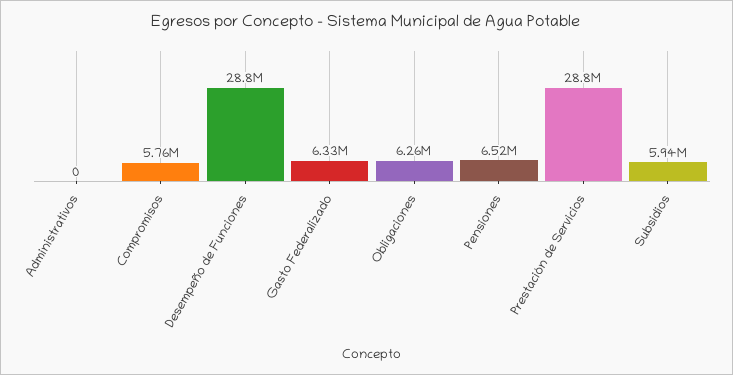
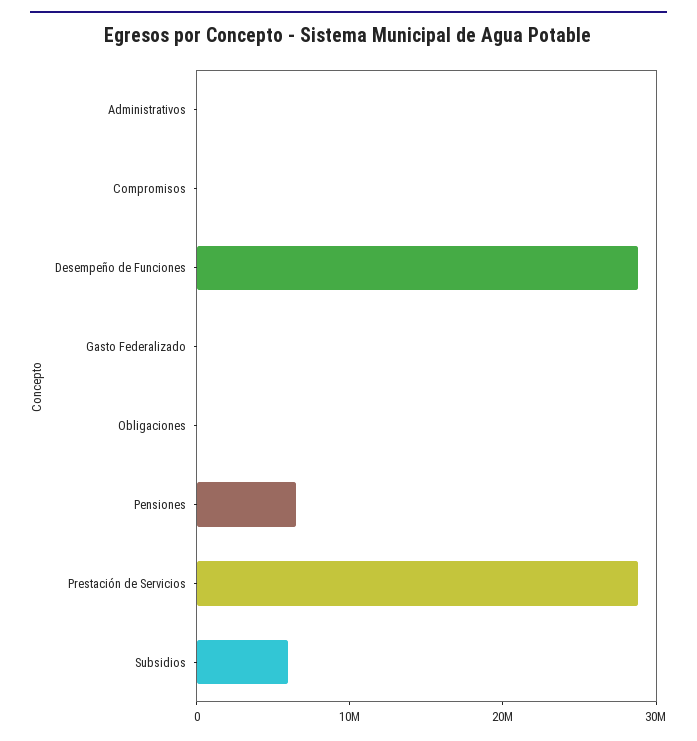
  {
    "Administrativos": 0,
-   "Compromisos": 5760000,
+   "Compromisos": 0,
    "Desempeño de Funciones": 28800000,
-   "Gasto Federalizado": 6330000,
+   "Gasto Federalizado": 0,
-   "Obligaciones": 6260000,
+   "Obligaciones": 0,
    "Pensiones": 6520000,
    "Prestación de Servicios": 28800000,
    "Subsidios": 5940000
  }

